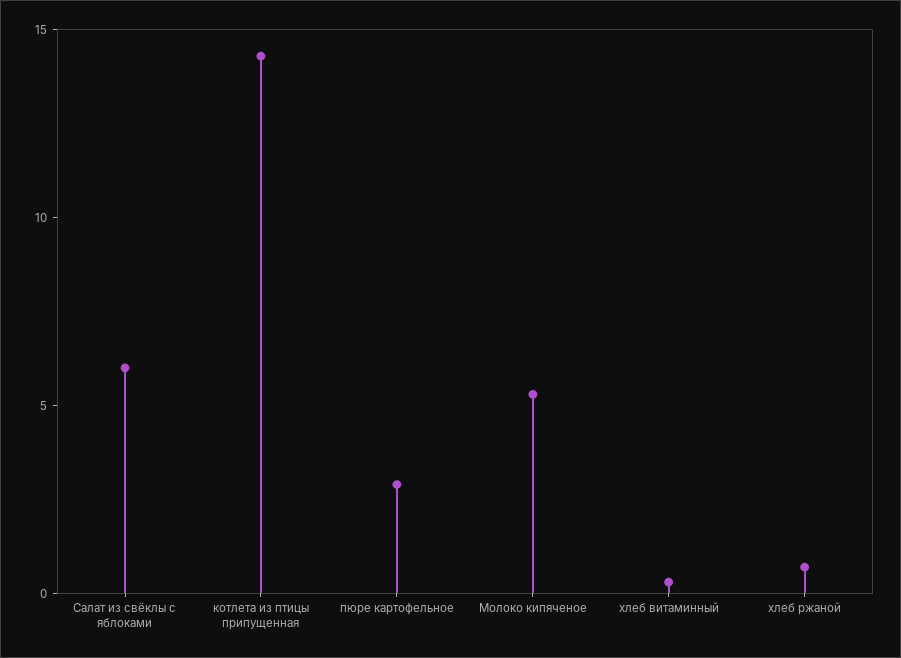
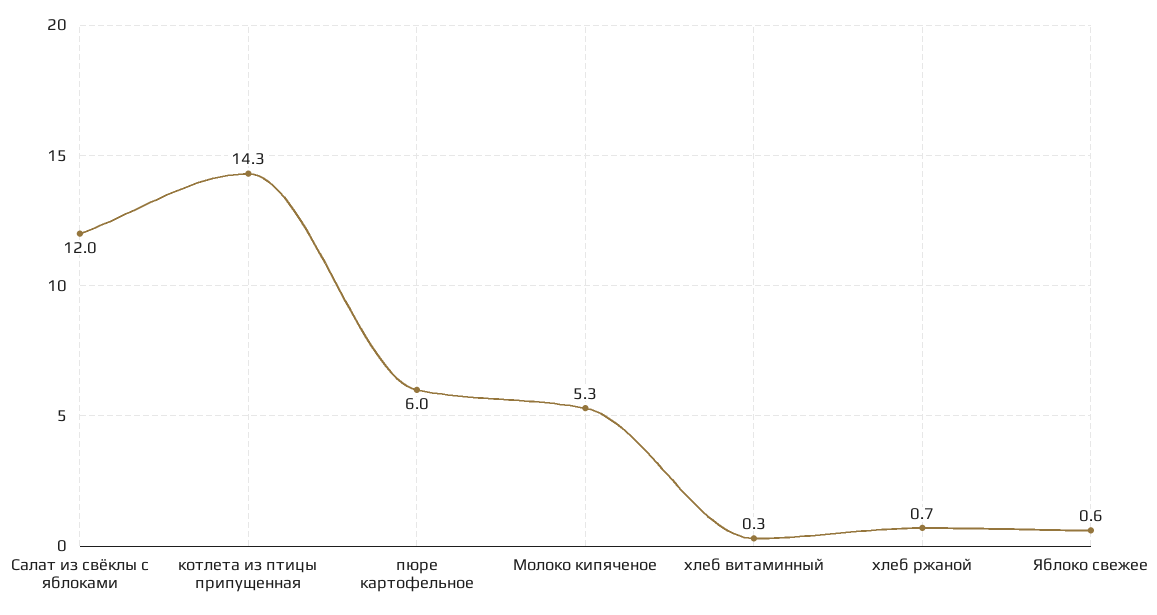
  {
-   "Салат из свёклы с яблоками": 6,
+   "Салат из свёклы с яблоками": 12,
    "котлета из птицы припущенная": 14.3,
-   "пюре картофельное": 3,
+   "пюре картофельное": 6,
    "Молоко кипяченое": 5.3,
    "хлеб витаминный": 0.3,
-   "хлеб ржаной": 0.7
+   "хлеб ржаной": 0.7,
+   "Яблоко свежее": 0.6
  }

